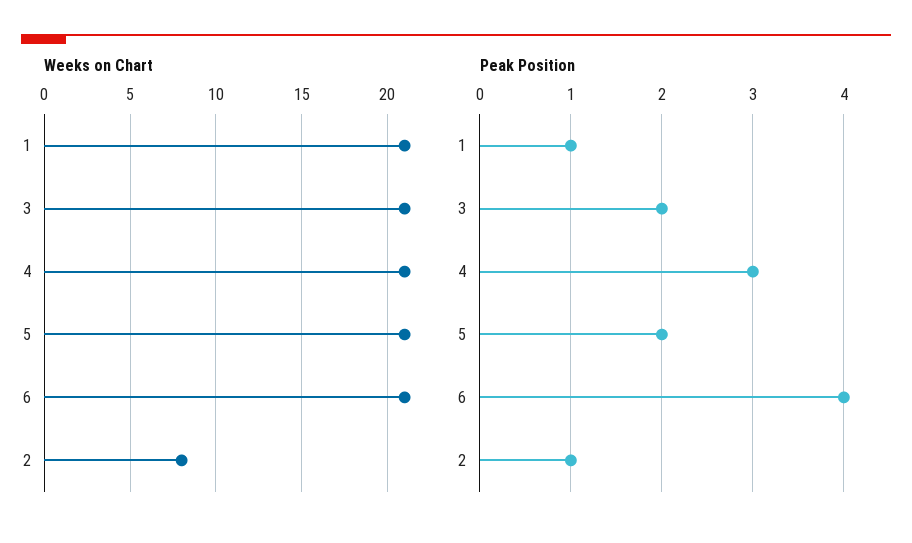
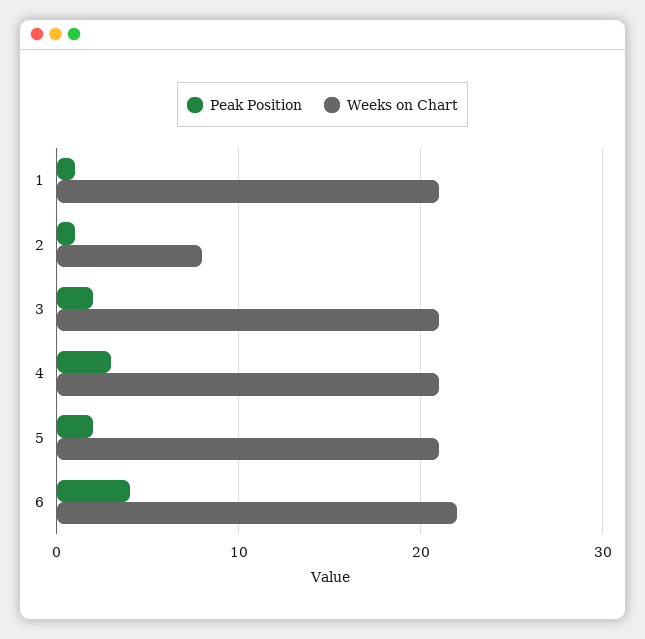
  {
    "Weeks on Chart": {
      "1": 21,
      "3": 21,
      "4": 21,
      "5": 21,
-     "6": 21,
+     "6": 22,
      "2": 8
    },
    "Peak Position": {
      "1": 1,
      "3": 2,
      "4": 3,
      "5": 2,
      "6": 4,
      "2": 1
    }
  }

